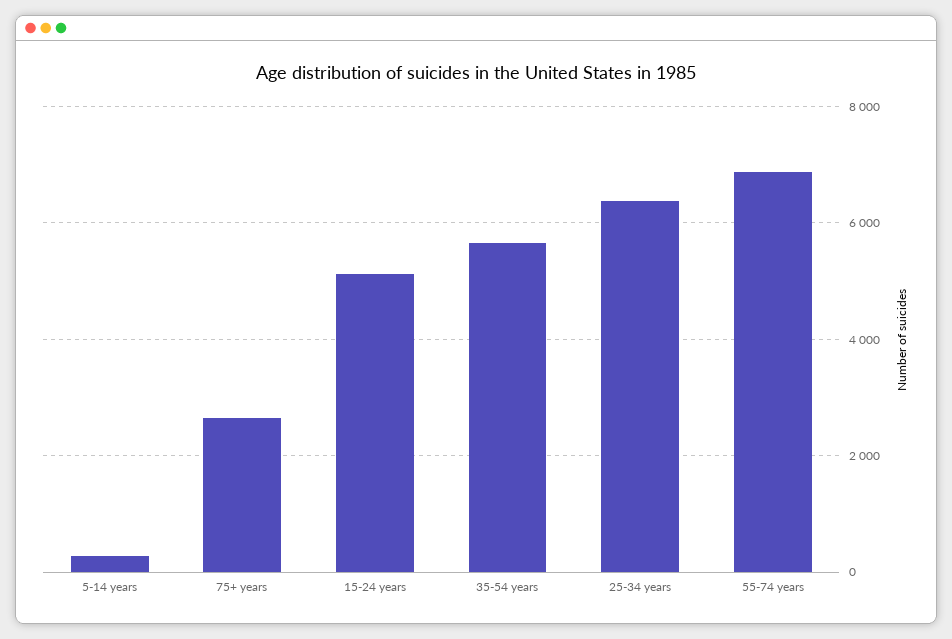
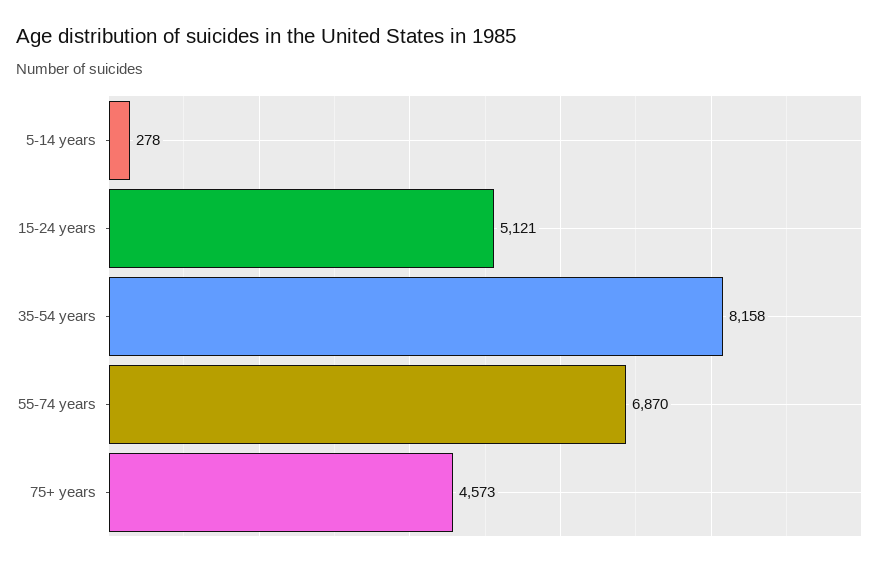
  {
    "5-14 years": 278,
-   "75+ years": 2600,
+   "75+ years": 4573,
    "15-24 years": 5121,
-   "35-54 years": 5600,
+   "35-54 years": 8158,
-   "25-34 years": 6400,
    "55-74 years": 6870
  }

